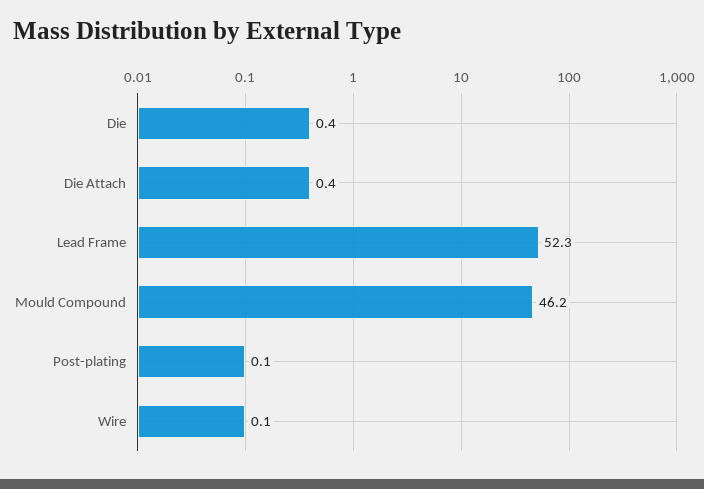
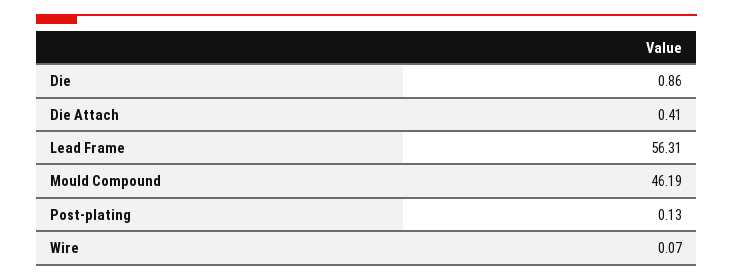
  {
-   "Die": 0.4,
+   "Die": 0.86,
    "Die Attach": 0.41,
-   "Lead Frame": 52.3,
+   "Lead Frame": 56.31,
    "Mould Compound": 46.19,
    "Post-plating": 0.13,
    "Wire": 0.07
  }

